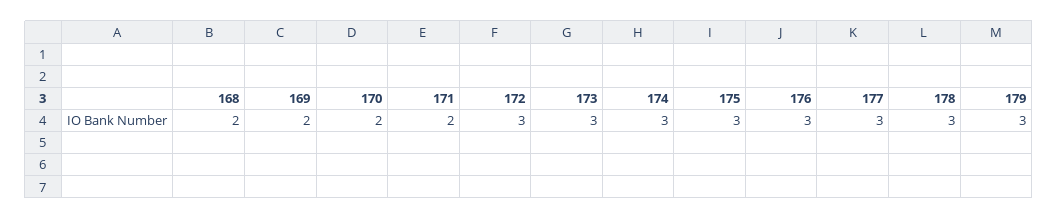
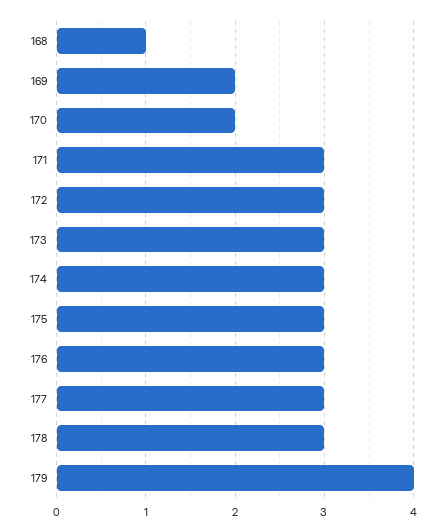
  {
-   "168": 2,
+   "168": 1,
    "169": 2,
    "170": 2,
-   "171": 2,
+   "171": 3,
    "172": 3,
    "173": 3,
    "174": 3,
    "175": 3,
    "176": 3,
    "177": 3,
    "178": 3,
-   "179": 3
+   "179": 4
  }

